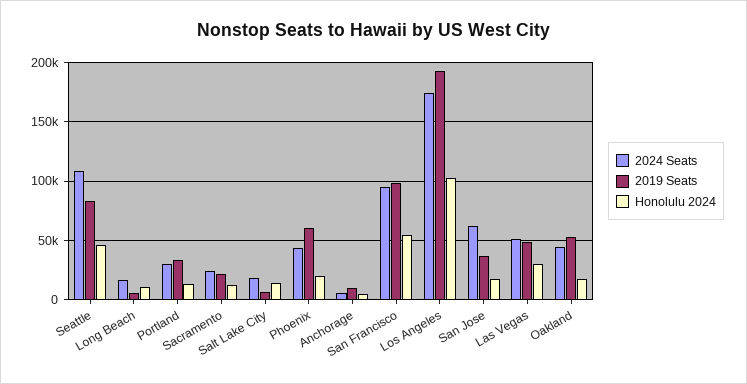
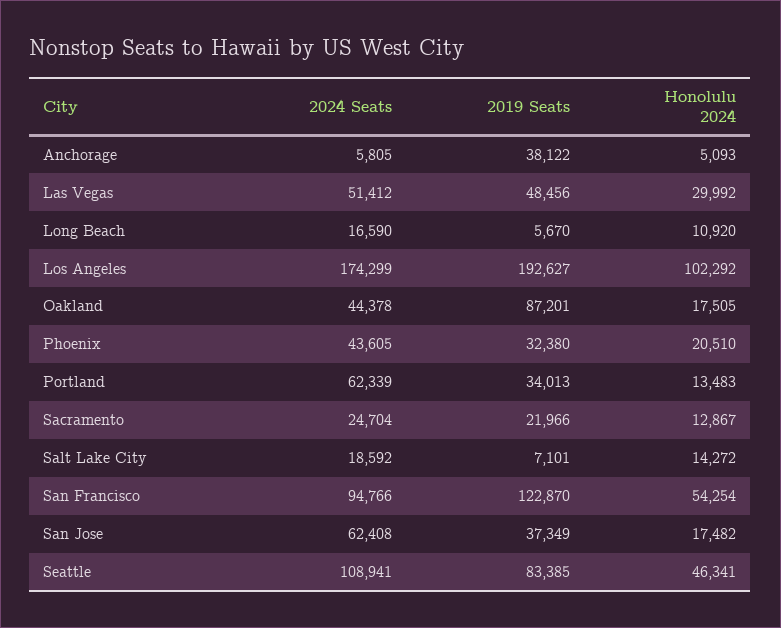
  {
    "2024 Seats": {
      "Seattle": 108941,
      "Long Beach": 16590,
-     "Portland": 30000,
+     "Portland": 62339,
      "Sacramento": 24704,
      "Salt Lake City": 18592,
      "Phoenix": 43605,
      "Anchorage": 5805,
      "San Francisco": 94766,
      "Los Angeles": 174299,
      "San Jose": 62408,
      "Las Vegas": 51412,
      "Oakland": 44378
    },
    "2019 Seats": {
      "Seattle": 83385,
      "Long Beach": 5670,
      "Portland": 34013,
      "Sacramento": 21966,
      "Salt Lake City": 7101,
-     "Phoenix": 60000,
+     "Phoenix": 32380,
-     "Anchorage": 10000,
+     "Anchorage": 38122,
-     "San Francisco": 100000,
+     "San Francisco": 122870,
      "Los Angeles": 192627,
      "San Jose": 37349,
      "Las Vegas": 48456,
-     "Oakland": 50000
+     "Oakland": 87201
    },
    "Honolulu 2024": {
      "Seattle": 46341,
      "Long Beach": 10920,
      "Portland": 13483,
      "Sacramento": 12867,
      "Salt Lake City": 14272,
      "Phoenix": 20510,
      "Anchorage": 5093,
      "San Francisco": 54254,
      "Los Angeles": 102292,
      "San Jose": 17482,
      "Las Vegas": 29992,
      "Oakland": 17505
    }
  }

